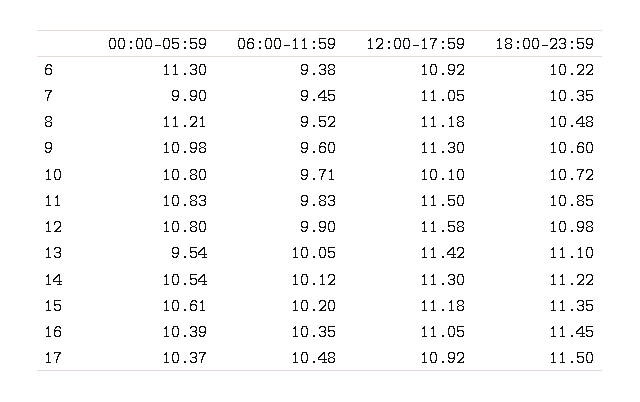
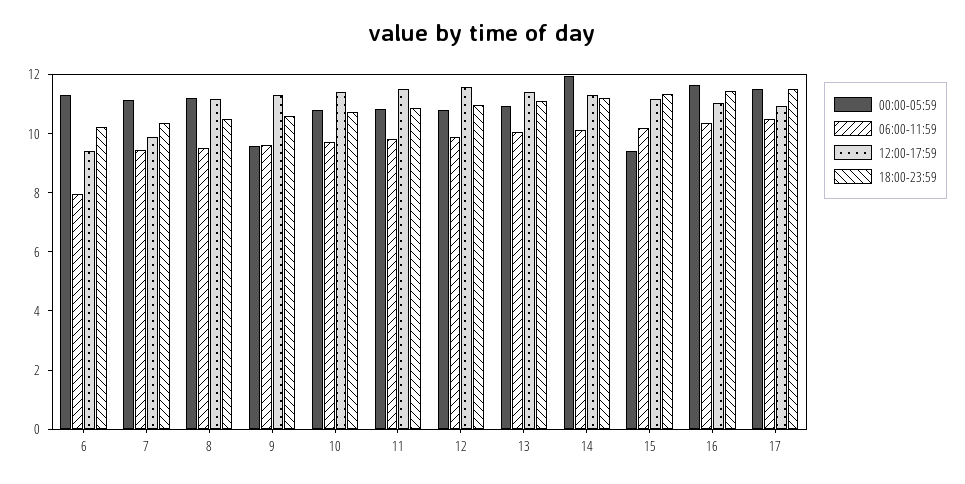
  {
    "00:00-05:59": {
      "6": 11.3,
-     "7": 9.9,
+     "7": 11,
      "8": 11.21,
-     "9": 10.98,
+     "9": 9.5,
      "10": 10.8,
      "11": 10.83,
      "12": 10.8,
-     "13": 9.54,
+     "13": 11,
-     "14": 10.54,
+     "14": 12,
-     "15": 10.61,
+     "15": 9.5,
-     "16": 10.39,
+     "16": 11.5,
-     "17": 10.37
+     "17": 11.5
    },
    "06:00-11:59": {
-     "6": 9.38,
+     "6": 8,
      "7": 9.45,
      "8": 9.52,
      "9": 9.6,
      "10": 9.71,
      "11": 9.83,
      "12": 9.9,
      "13": 10.05,
      "14": 10.12,
      "15": 10.2,
      "16": 10.35,
      "17": 10.48
    },
    "12:00-17:59": {
-     "6": 10.92,
+     "6": 9.5,
-     "7": 11.05,
+     "7": 10,
      "8": 11.18,
      "9": 11.3,
-     "10": 10.1,
+     "10": 11.5,
      "11": 11.5,
      "12": 11.58,
      "13": 11.42,
      "14": 11.3,
      "15": 11.18,
      "16": 11.05,
      "17": 10.92
    },
    "18:00-23:59": {
      "6": 10.22,
      "7": 10.35,
      "8": 10.48,
      "9": 10.6,
      "10": 10.72,
      "11": 10.85,
      "12": 10.98,
      "13": 11.1,
      "14": 11.22,
      "15": 11.35,
      "16": 11.45,
      "17": 11.5
    }
  }

